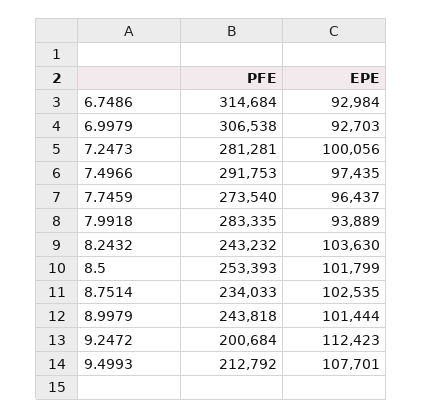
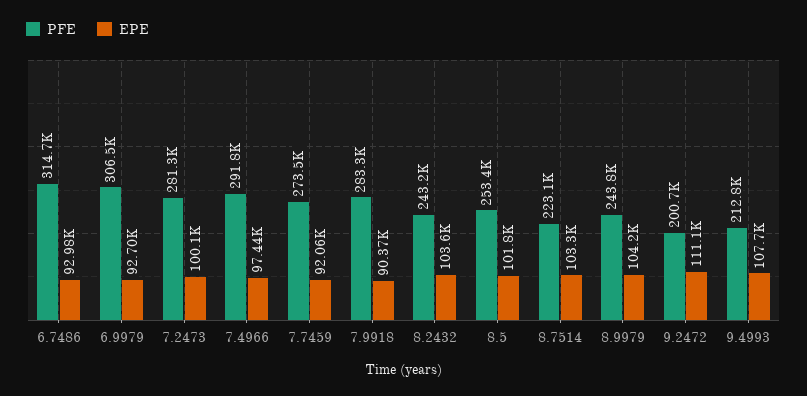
  {
    "PFE": {
      "6.7486": 314684,
      "6.9979": 306538,
      "7.2473": 281281,
      "7.4966": 291753,
      "7.7459": 273540,
      "7.9918": 283335,
      "8.2432": 243232,
      "8.5": 253393,
-     "8.7514": 234033,
+     "8.7514": 223100,
      "8.9979": 243818,
      "9.2472": 200684,
      "9.4993": 212792
    },
    "EPE": {
      "6.7486": 92984,
      "6.9979": 92703,
      "7.2473": 100056,
      "7.4966": 97435,
-     "7.7459": 96437,
+     "7.7459": 92060,
-     "7.9918": 93889,
+     "7.9918": 90370,
      "8.2432": 103630,
      "8.5": 101799,
-     "8.7514": 102535,
+     "8.7514": 103300,
-     "8.9979": 101444,
+     "8.9979": 104200,
-     "9.2472": 112423,
+     "9.2472": 111100,
      "9.4993": 107701
    }
  }

